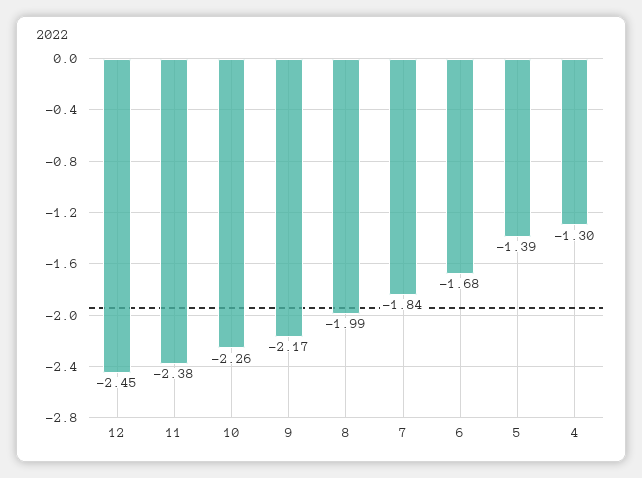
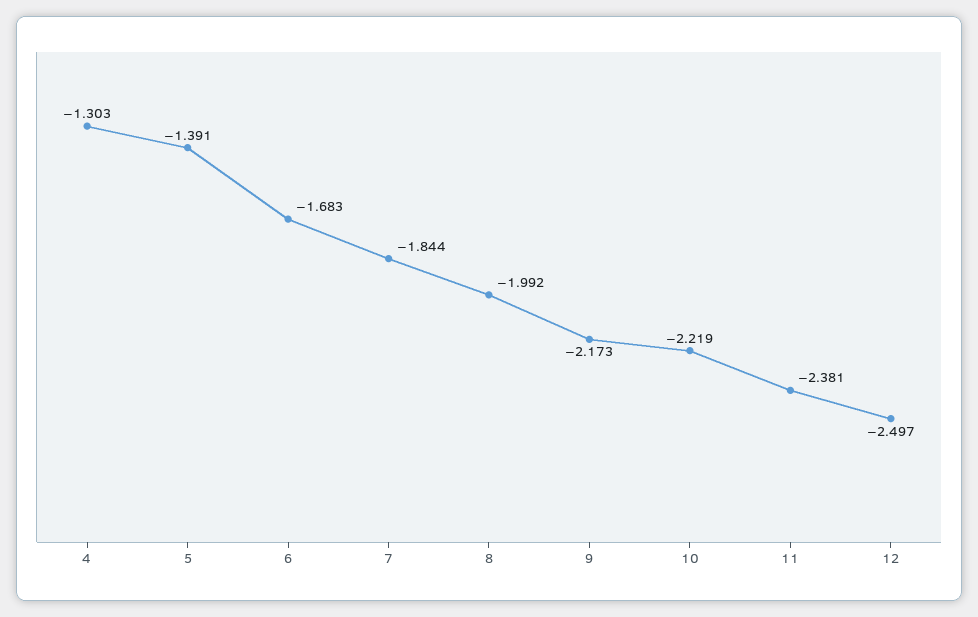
  {
-   "12": -2.45,
+   "12": -2.497,
    "11": -2.381,
-   "10": -2.26,
+   "10": -2.219,
    "9": -2.173,
    "8": -1.992,
    "7": -1.844,
    "6": -1.683,
    "5": -1.391,
    "4": -1.303
  }

